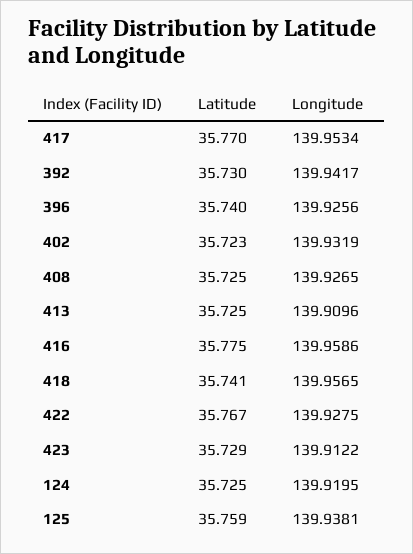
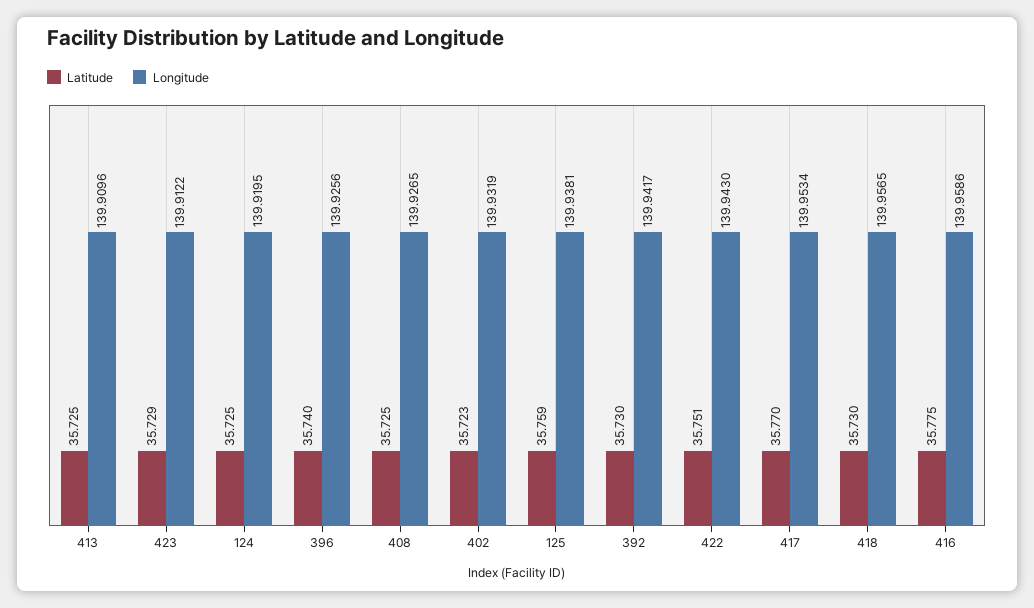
  {
    "Latitude": {
      "417": 35.77,
      "392": 35.73,
      "396": 35.74,
      "402": 35.723,
      "408": 35.725,
      "413": 35.725,
      "416": 35.775,
-     "418": 35.741,
+     "418": 35.73,
-     "422": 35.767,
+     "422": 35.751,
      "423": 35.729,
      "124": 35.725,
      "125": 35.759
    },
    "Longitude": {
      "417": 139.9534,
      "392": 139.9417,
      "396": 139.9256,
      "402": 139.9319,
      "408": 139.9265,
      "413": 139.9096,
      "416": 139.9586,
      "418": 139.9565,
-     "422": 139.9275,
+     "422": 139.943,
      "423": 139.9122,
      "124": 139.9195,
      "125": 139.9381
    }
  }

